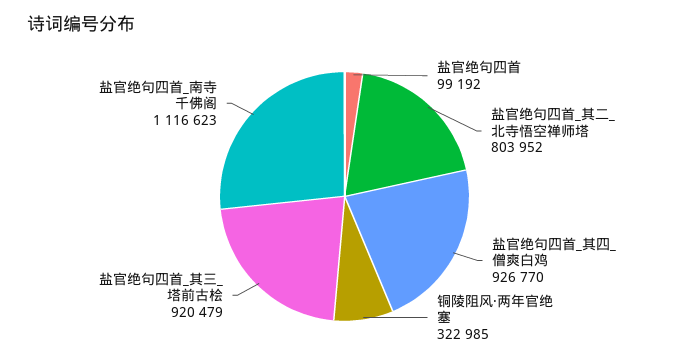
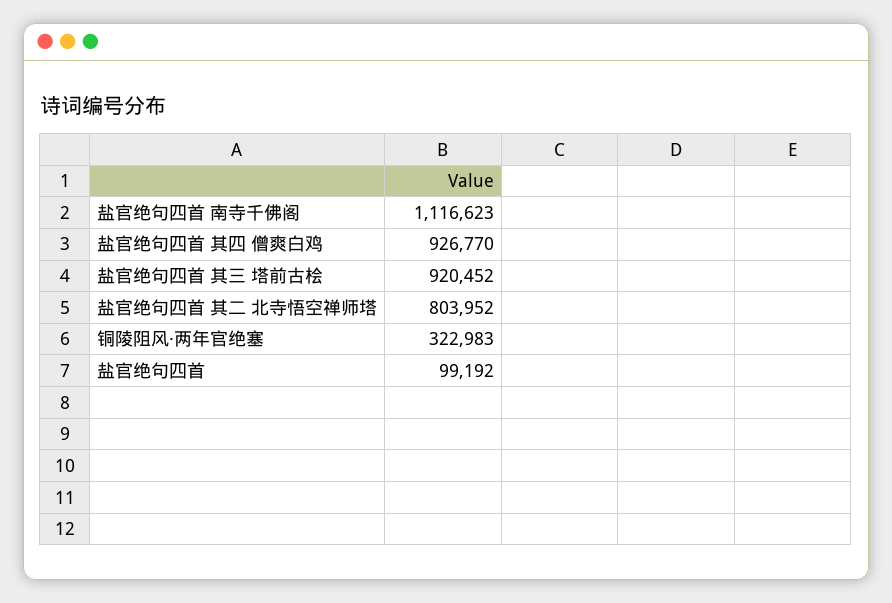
  {
    "盐官绝句四首": 99192,
    "盐官绝句四首_其二_北寺悟空禅师塔": 803952,
    "盐官绝句四首_其四_僧爽白鸡": 926770,
-   "铜陵阻风·两年官绝塞": 322985,
+   "铜陵阻风·两年官绝塞": 322983,
-   "盐官绝句四首_其三_塔前古桧": 920479,
+   "盐官绝句四首_其三_塔前古桧": 920452,
    "盐官绝句四首_南寺千佛阁": 1116623
  }

